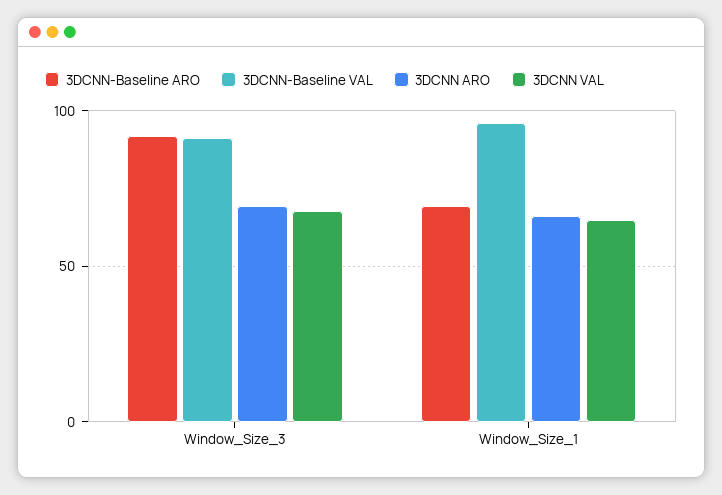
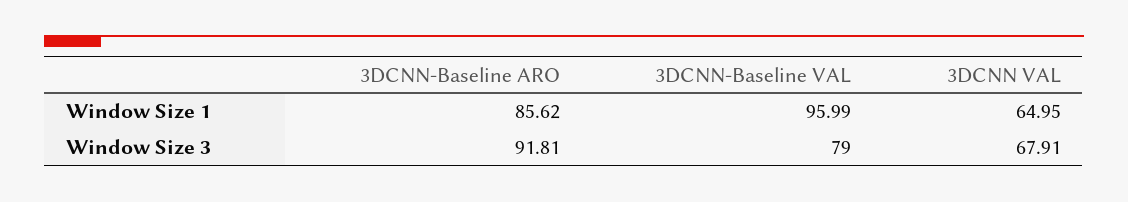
  {
    "3DCNN-Baseline ARO": {
      "Window_Size_3": 91.81,
-     "Window_Size_1": 70
+     "Window_Size_1": 85.62
    },
    "3DCNN-Baseline VAL": {
-     "Window_Size_3": 90,
+     "Window_Size_3": 79,
      "Window_Size_1": 95.99
    },
-   "3DCNN ARO": {
-     "Window_Size_3": 70,
-     "Window_Size_1": 65
-   },
    "3DCNN VAL": {
      "Window_Size_3": 67.91,
      "Window_Size_1": 64.95
    }
  }

